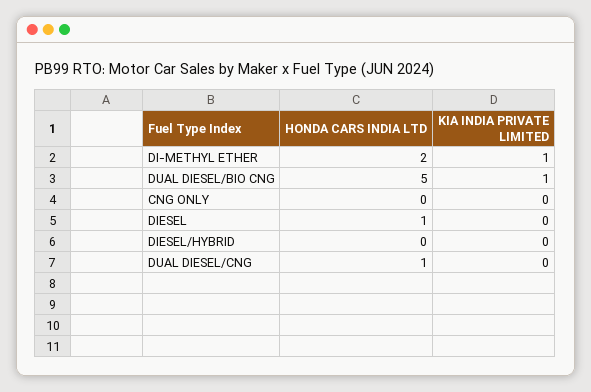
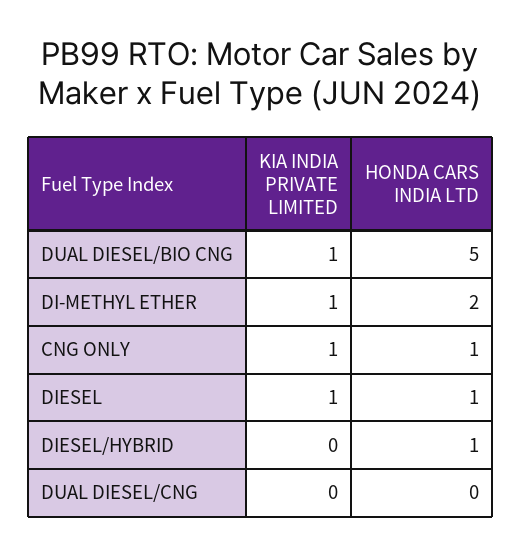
  {
    "HONDA CARS INDIA LTD": {
      "DI-METHYL ETHER": 2,
      "DUAL DIESEL/BIO CNG": 5,
-     "CNG ONLY": 0,
+     "CNG ONLY": 1,
      "DIESEL": 1,
-     "DIESEL/HYBRID": 0,
+     "DIESEL/HYBRID": 1,
-     "DUAL DIESEL/CNG": 1
+     "DUAL DIESEL/CNG": 0
    },
    "KIA INDIA PRIVATE LIMITED": {
      "DI-METHYL ETHER": 1,
      "DUAL DIESEL/BIO CNG": 1,
-     "CNG ONLY": 0,
+     "CNG ONLY": 1,
-     "DIESEL": 0,
+     "DIESEL": 1,
      "DIESEL/HYBRID": 0,
      "DUAL DIESEL/CNG": 0
    }
  }

